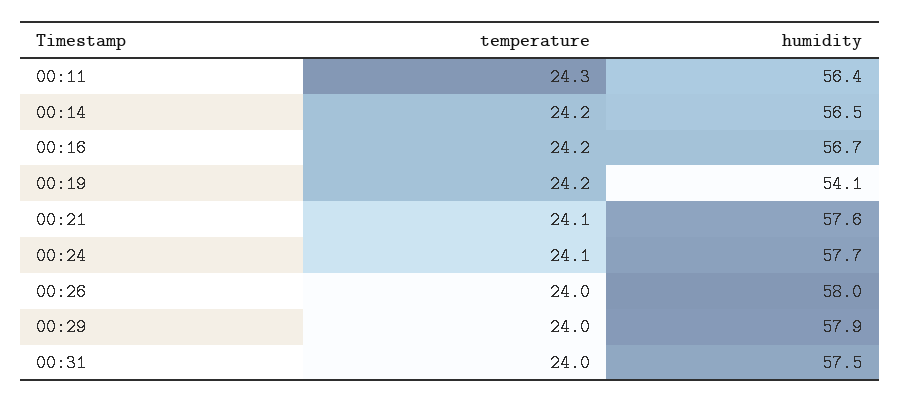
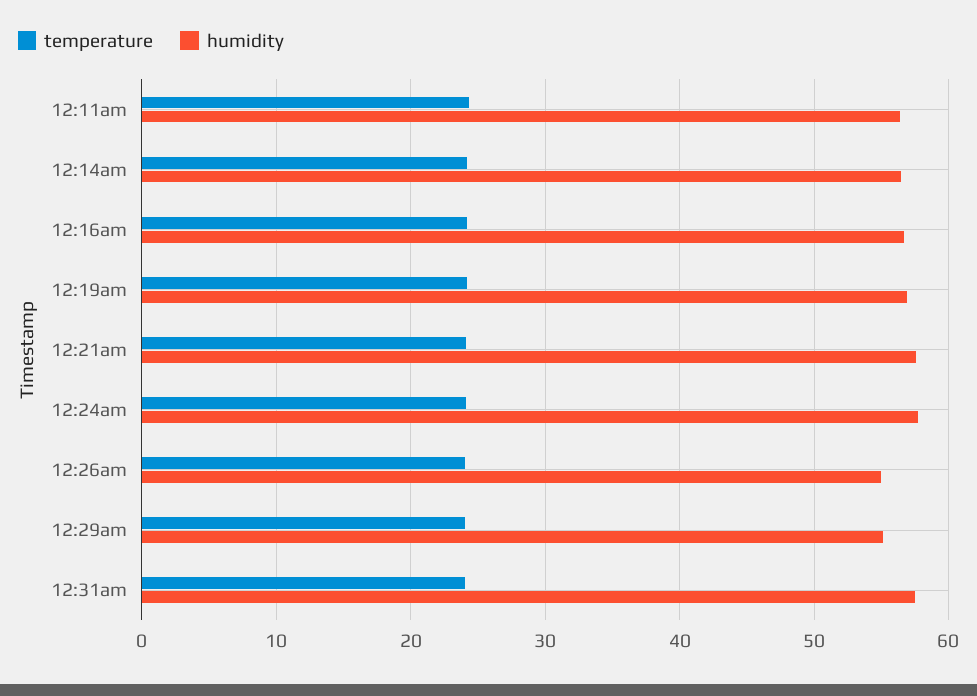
  {
    "temperature": {
      "00:11": 24.3,
      "00:14": 24.2,
      "00:16": 24.2,
      "00:19": 24.2,
      "00:21": 24.1,
      "00:24": 24.1,
      "00:26": 24,
      "00:29": 24,
      "00:31": 24
    },
    "humidity": {
      "00:11": 56.4,
      "00:14": 56.5,
      "00:16": 56.7,
-     "00:19": 54.1,
+     "00:19": 57,
      "00:21": 57.6,
      "00:24": 57.7,
-     "00:26": 58,
+     "00:26": 55,
-     "00:29": 57.9,
+     "00:29": 55,
      "00:31": 57.5
    }
  }

